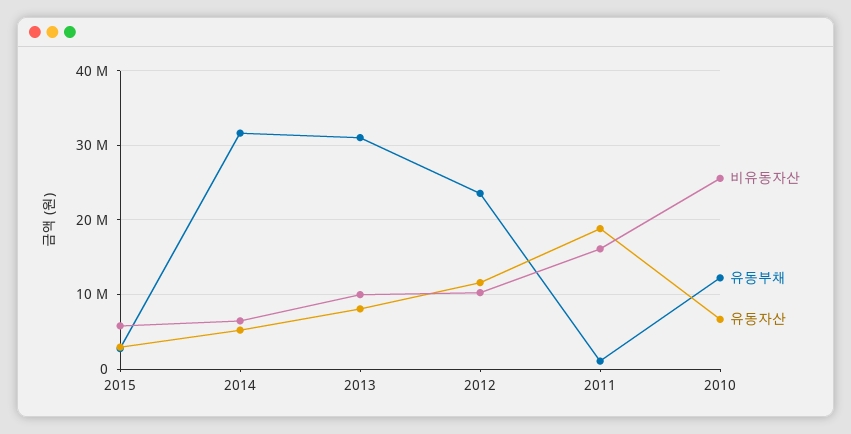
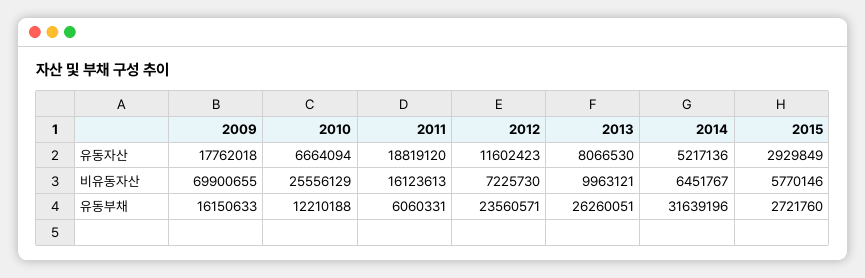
  {
    "비유동자산": {
      "2015": 5770146,
      "2014": 6451767,
      "2013": 9963121,
-     "2012": 10000000,
+     "2012": 7225730,
      "2011": 16123613,
-     "2010": 25556129
+     "2010": 25556129,
+     "2009": 69900655
    },
    "유동부채": {
      "2015": 2721760,
      "2014": 31639196,
-     "2013": 31000000,
+     "2013": 26260051,
      "2012": 23560571,
-     "2011": 1000000,
+     "2011": 6060331,
-     "2010": 12210188
+     "2010": 12210188,
+     "2009": 16150633
    },
    "유동자산": {
      "2015": 2929849,
      "2014": 5217136,
      "2013": 8066530,
      "2012": 11602423,
      "2011": 18819120,
-     "2010": 6664094
+     "2010": 6664094,
+     "2009": 17762018
    }
  }

